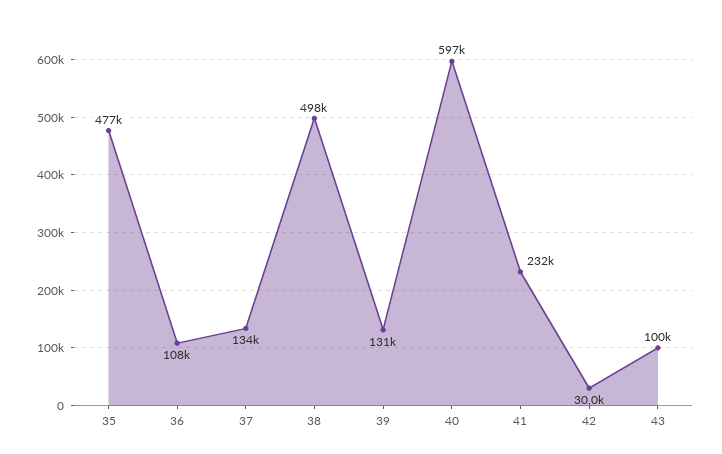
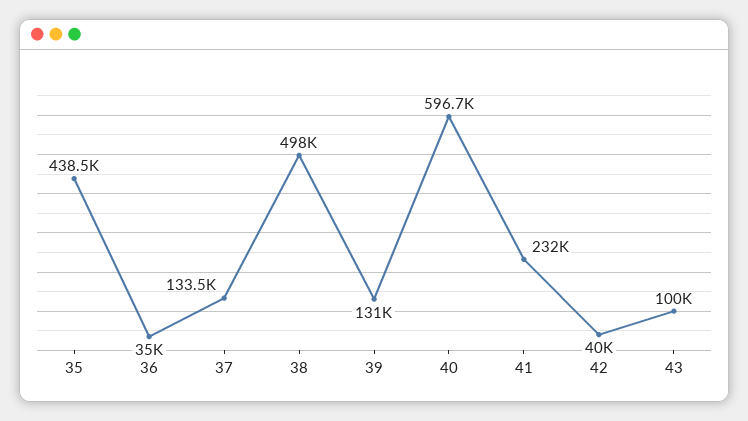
  {
-   "35": 477000,
+   "35": 438500,
-   "36": 108000,
+   "36": 35000,
    "37": 133500,
    "38": 498000,
    "39": 131000,
    "40": 596700,
    "41": 232000,
-   "42": 30000,
+   "42": 40000,
    "43": 100000
  }

